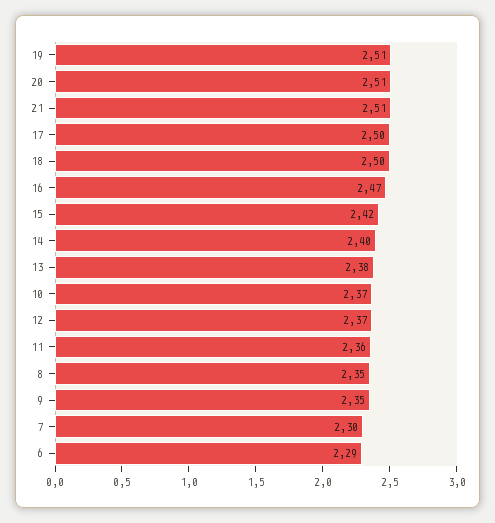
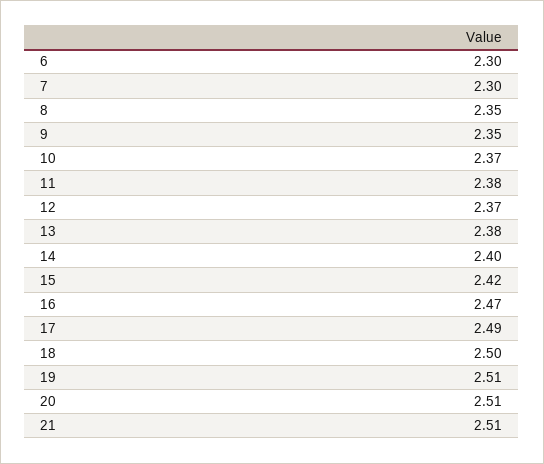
  {
    "19": 2.51,
    "20": 2.51,
    "21": 2.51,
-   "17": 2.5,
+   "17": 2.49,
    "18": 2.5,
    "16": 2.47,
    "15": 2.42,
    "14": 2.4,
    "13": 2.38,
    "10": 2.37,
    "12": 2.37,
-   "11": 2.36,
+   "11": 2.38,
    "8": 2.35,
    "9": 2.35,
    "7": 2.3,
-   "6": 2.29
+   "6": 2.3
  }

